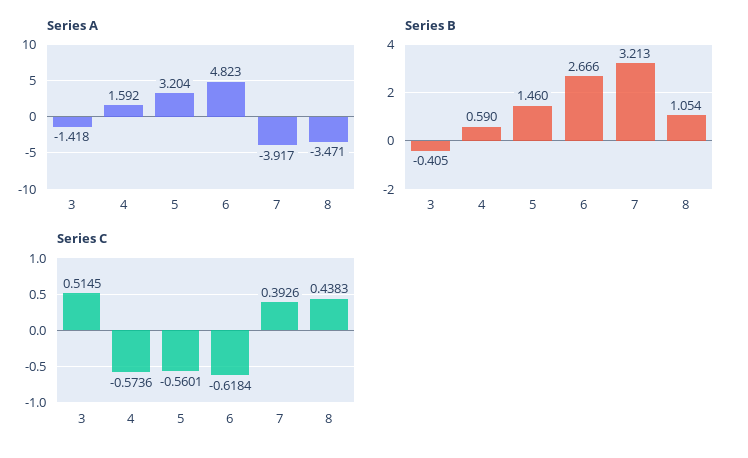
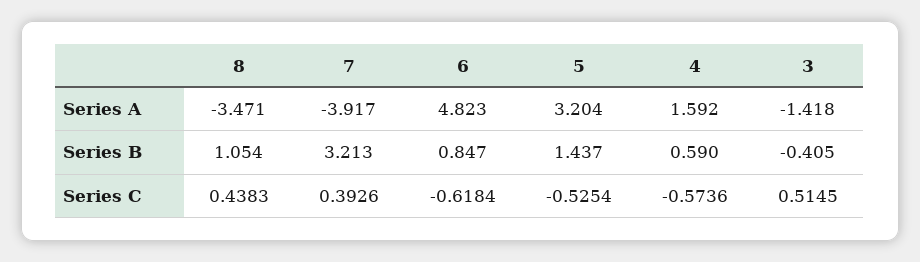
  {
    "Series A": {
      "3": -1.418,
      "4": 1.592,
      "5": 3.204,
      "6": 4.823,
      "7": -3.917,
      "8": -3.471
    },
    "Series B": {
      "3": -0.405,
      "4": 0.59,
-     "5": 1.46,
+     "5": 1.437,
-     "6": 2.666,
+     "6": 0.847,
      "7": 3.213,
      "8": 1.054
    },
    "Series C": {
      "3": 0.5145,
      "4": -0.5736,
-     "5": -0.5601,
+     "5": -0.5254,
      "6": -0.6184,
      "7": 0.3926,
      "8": 0.4383
    }
  }

